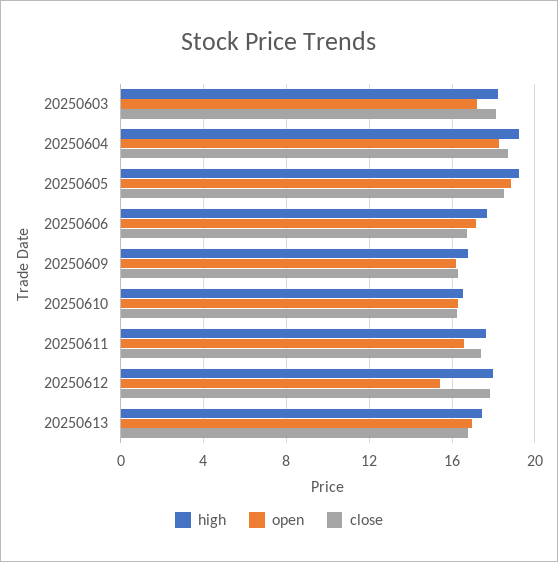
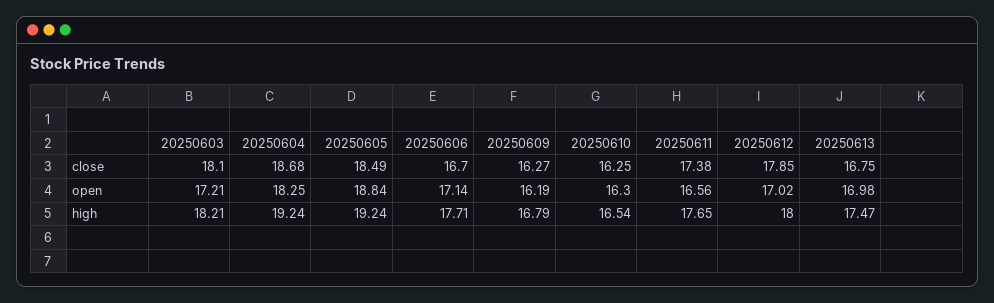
  {
    "high": {
      "20250603": 18.21,
      "20250604": 19.24,
      "20250605": 19.24,
      "20250606": 17.71,
      "20250609": 16.79,
      "20250610": 16.54,
      "20250611": 17.65,
      "20250612": 18,
      "20250613": 17.47
    },
    "open": {
      "20250603": 17.21,
      "20250604": 18.25,
      "20250605": 18.84,
      "20250606": 17.14,
      "20250609": 16.19,
      "20250610": 16.3,
      "20250611": 16.56,
-     "20250612": 15.5,
+     "20250612": 17.02,
      "20250613": 16.98
    },
    "close": {
      "20250603": 18.1,
      "20250604": 18.68,
      "20250605": 18.49,
      "20250606": 16.7,
      "20250609": 16.27,
      "20250610": 16.25,
      "20250611": 17.38,
      "20250612": 17.85,
      "20250613": 16.75
    }
  }

